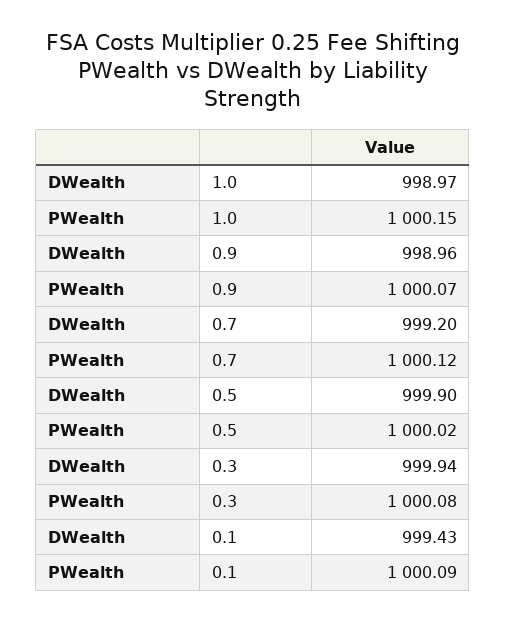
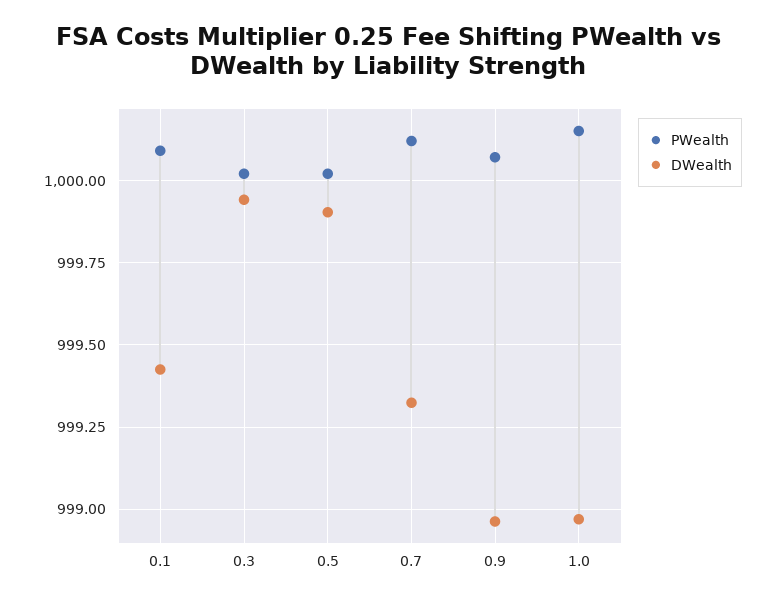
  {
    "DWealth": {
      "1.0": 998.97,
      "0.9": 998.96,
-     "0.7": 999.2,
+     "0.7": 999.325,
      "0.5": 999.9,
      "0.3": 999.94,
      "0.1": 999.43
    },
    "PWealth": {
      "1.0": 1000.15,
      "0.9": 1000.07,
      "0.7": 1000.12,
      "0.5": 1000.02,
-     "0.3": 1000.08,
+     "0.3": 1000.025,
      "0.1": 1000.09
    }
  }

